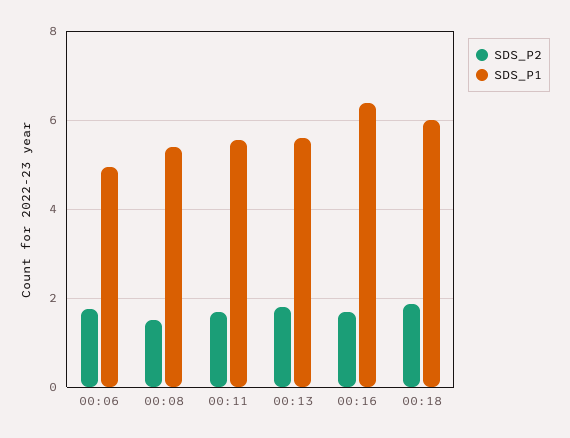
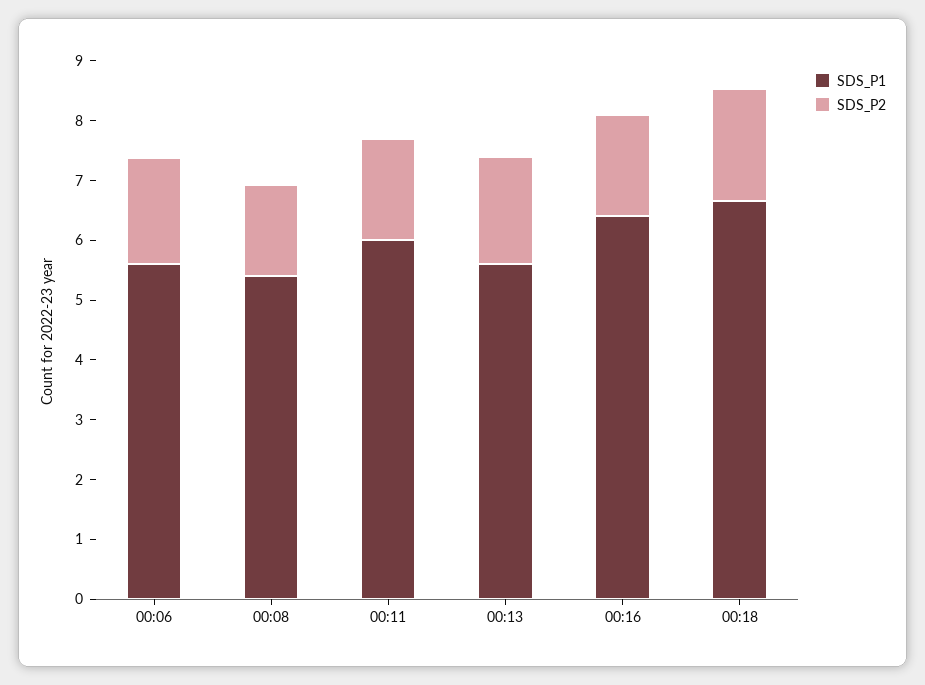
  {
    "SDS_P2": {
      "00:06": 1.8,
      "00:08": 1.6,
      "00:11": 1.8,
      "00:13": 1.8,
      "00:16": 1.8,
      "00:18": 1.8
    },
    "SDS_P1": {
-     "00:06": 5,
+     "00:06": 5.6,
      "00:08": 5.4,
-     "00:11": 5.6,
+     "00:11": 6,
      "00:13": 5.6,
      "00:16": 6.4,
-     "00:18": 6
+     "00:18": 6.6
    }
  }

